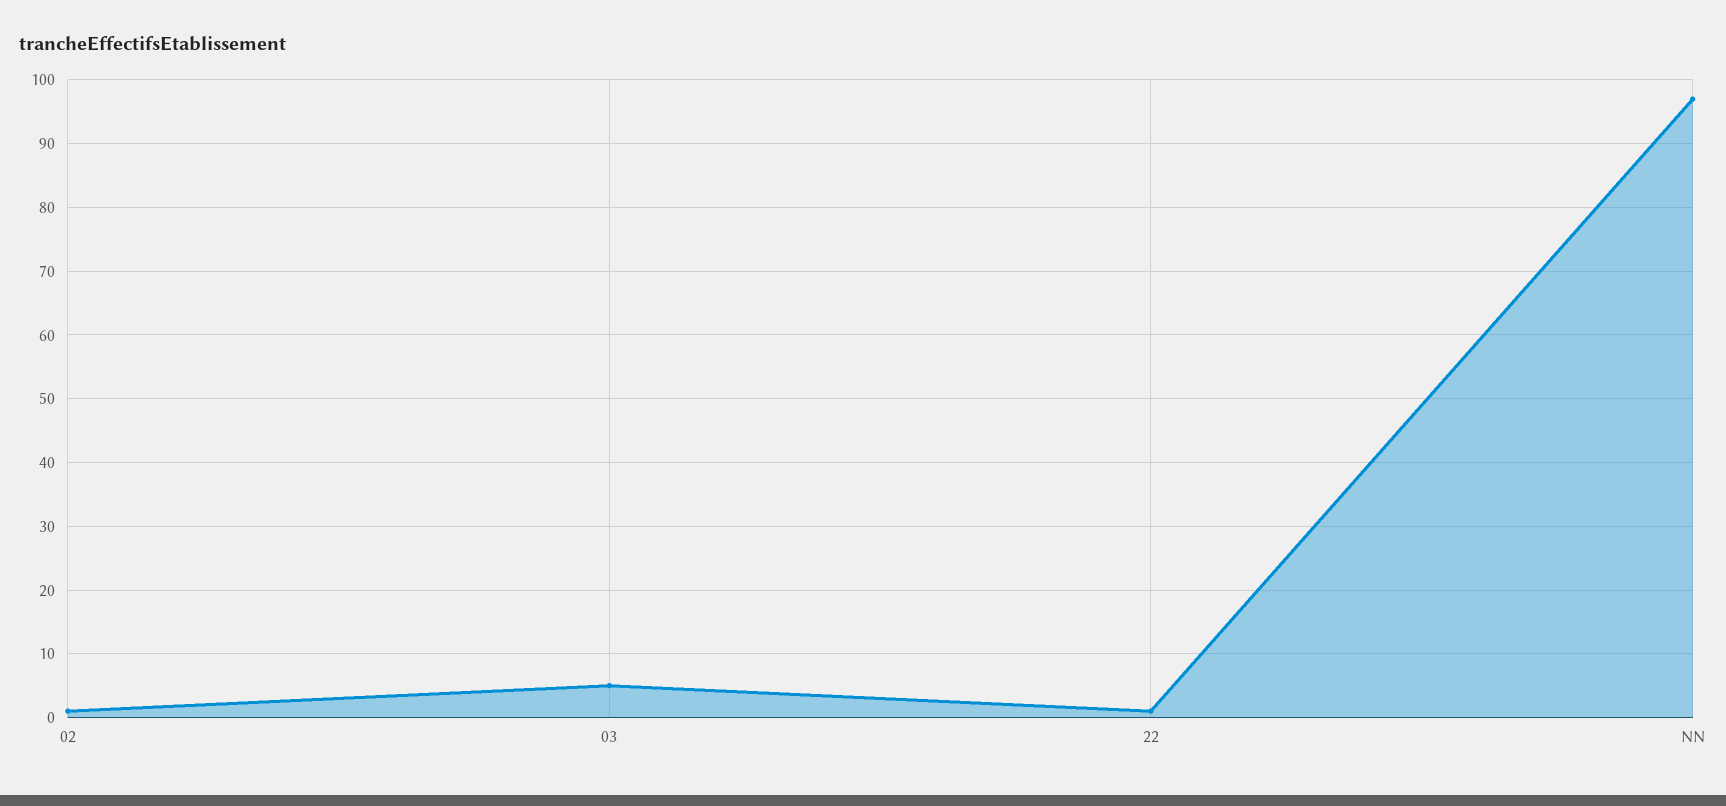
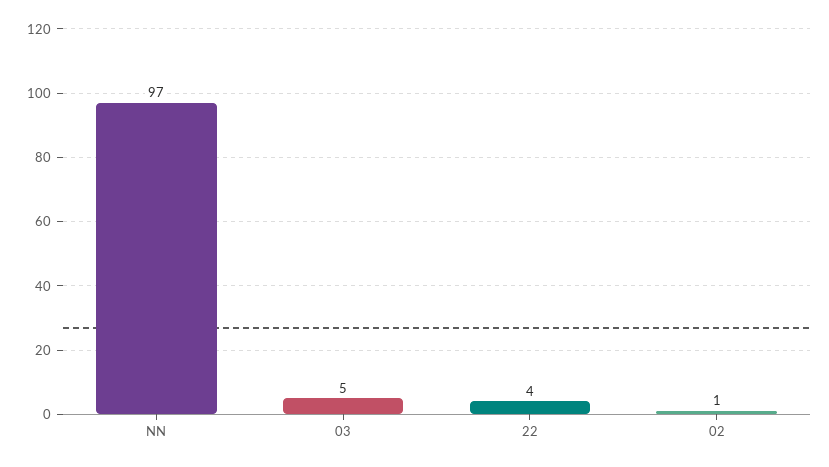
  {
    "02": 1,
    "03": 5,
-   "22": 1,
+   "22": 4,
    "NN": 97
  }

